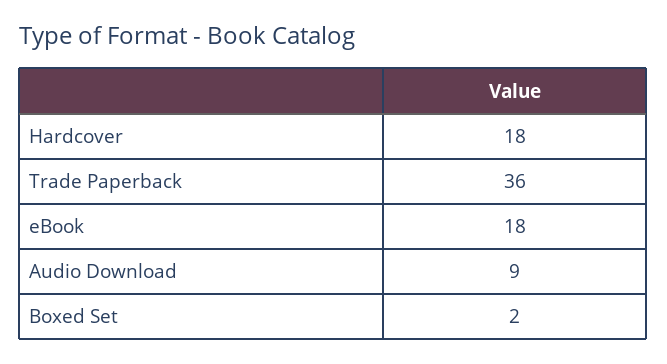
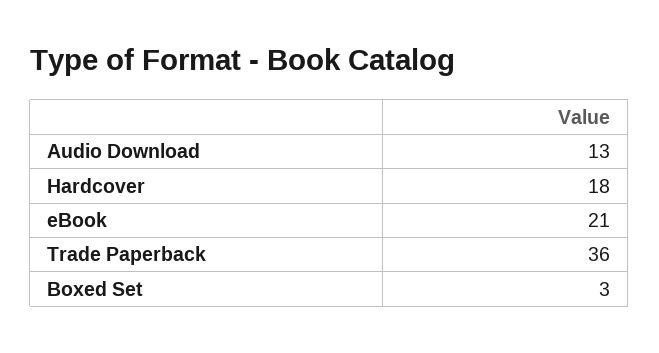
  {
    "Hardcover": 18,
    "Trade Paperback": 36,
-   "eBook": 18,
+   "eBook": 21,
-   "Audio Download": 9,
+   "Audio Download": 13,
-   "Boxed Set": 2
+   "Boxed Set": 3
  }

